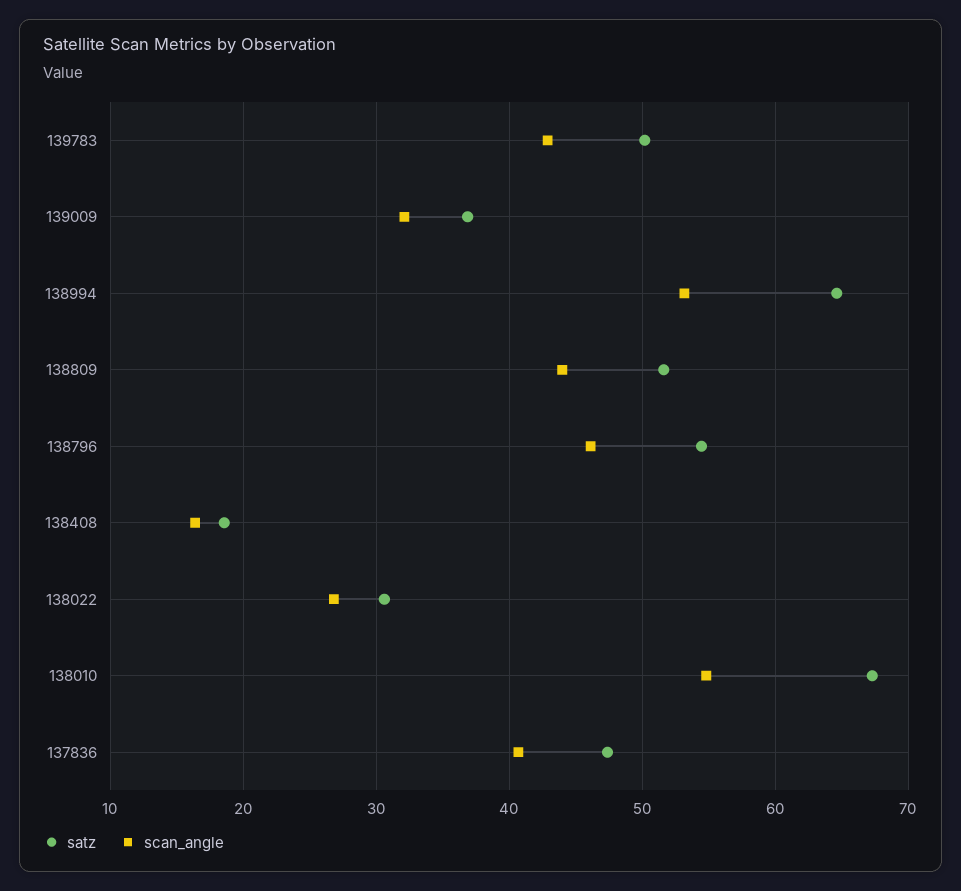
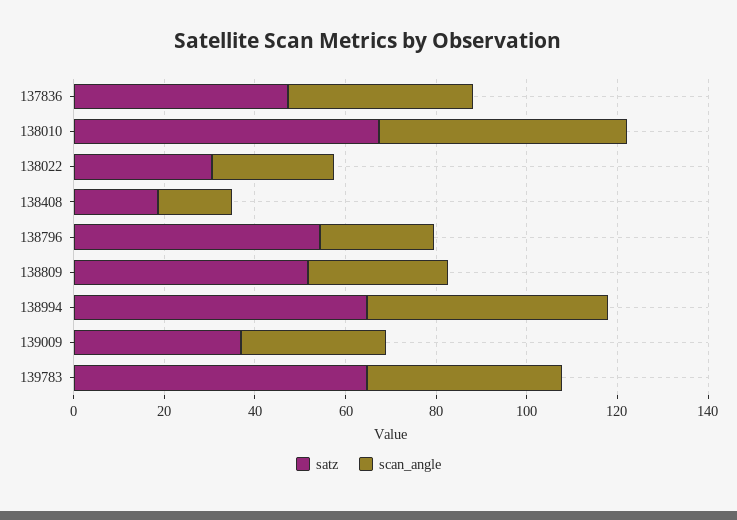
  {
    "satz": {
-     "139783": 50,
+     "139783": 65,
      "139009": 37,
      "138994": 65,
      "138809": 52,
      "138796": 54,
      "138408": 19,
      "138022": 31,
      "138010": 67,
      "137836": 47
    },
    "scan_angle": {
      "139783": 43,
      "139009": 32,
      "138994": 53,
-     "138809": 44,
+     "138809": 30,
-     "138796": 46,
+     "138796": 25,
      "138408": 16,
      "138022": 27,
      "138010": 55,
      "137836": 41
    }
  }

